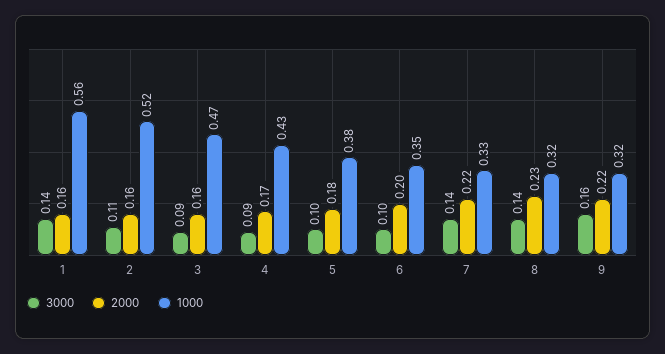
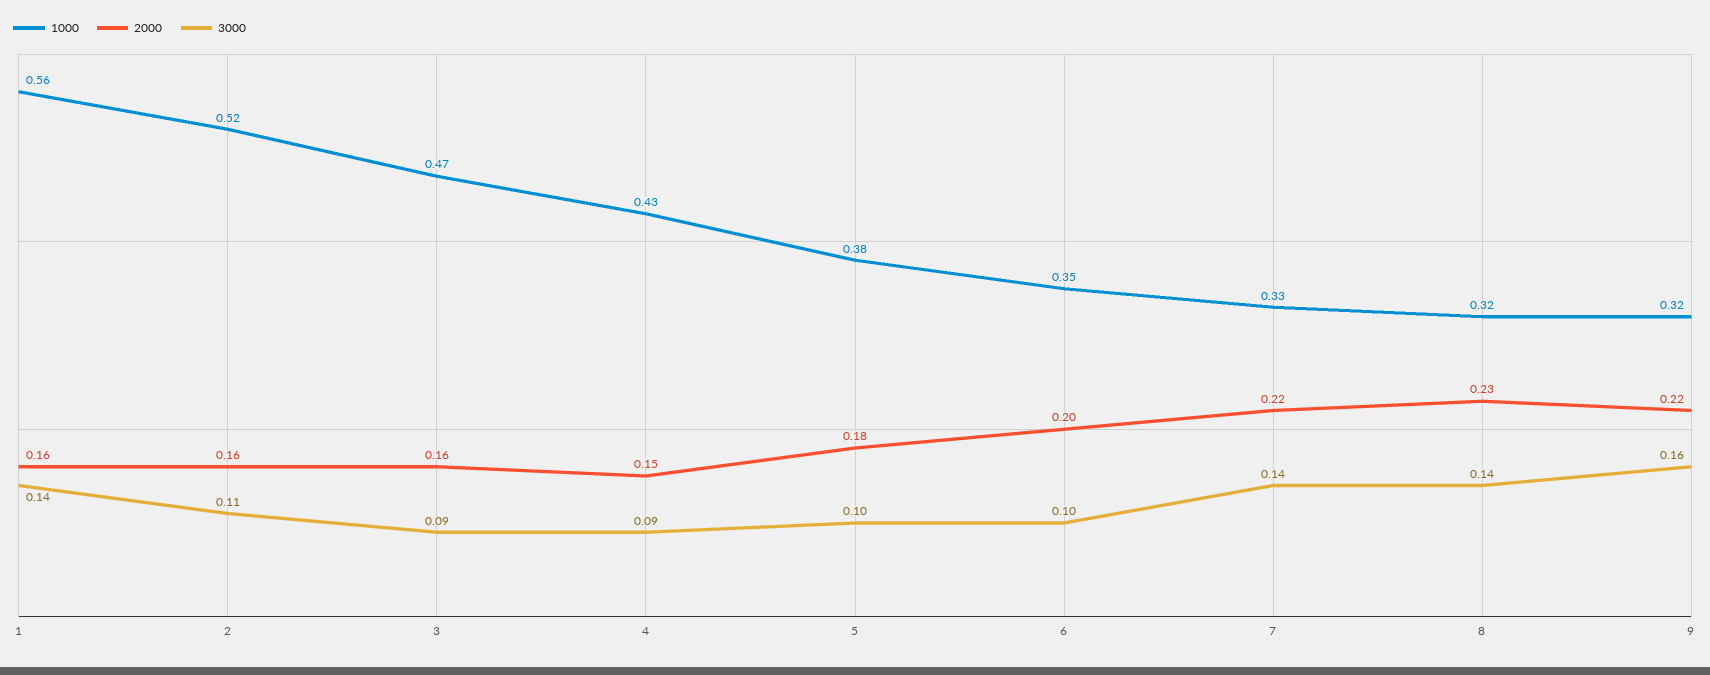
  {
    "3000": {
      "1": 0.14,
      "2": 0.11,
      "3": 0.09,
      "4": 0.09,
      "5": 0.1,
      "6": 0.1,
      "7": 0.14,
      "8": 0.14,
      "9": 0.16
    },
    "2000": {
      "1": 0.16,
      "2": 0.16,
      "3": 0.16,
-     "4": 0.17,
+     "4": 0.15,
      "5": 0.18,
      "6": 0.2,
      "7": 0.22,
      "8": 0.23,
      "9": 0.22
    },
    "1000": {
      "1": 0.56,
      "2": 0.52,
      "3": 0.47,
      "4": 0.43,
      "5": 0.38,
      "6": 0.35,
      "7": 0.33,
      "8": 0.32,
      "9": 0.32
    }
  }

